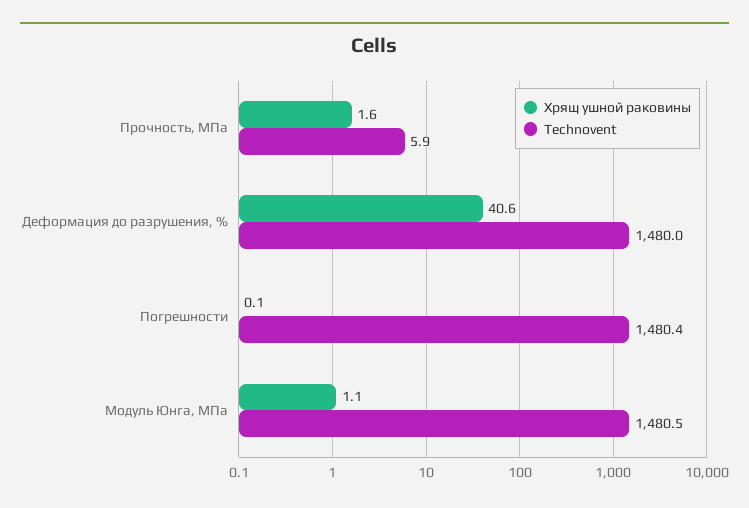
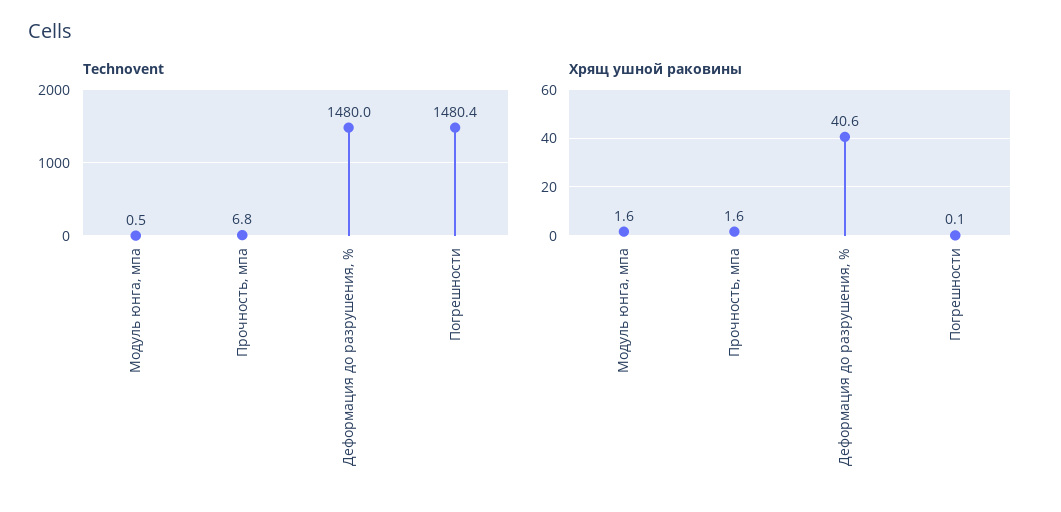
  {
    "Хрящ ушной раковины": {
      "Прочность, МПа": 1.6,
      "Деформация до разрушения, %": 40.6,
      "Погрешности": 0.1,
-     "Модуль Юнга, МПа": 1.1
+     "Модуль Юнга, МПа": 1.6
    },
    "Technovent": {
-     "Прочность, МПа": 5.9,
+     "Прочность, МПа": 6.8,
      "Деформация до разрушения, %": 1480,
      "Погрешности": 1480.4,
-     "Модуль Юнга, МПа": 1480.5
+     "Модуль Юнга, МПа": 0.5
    }
  }

